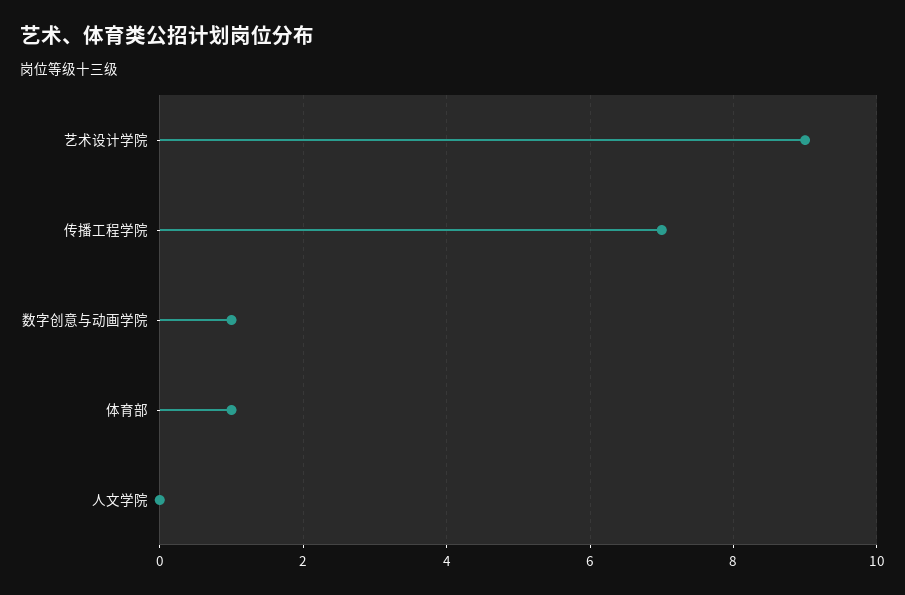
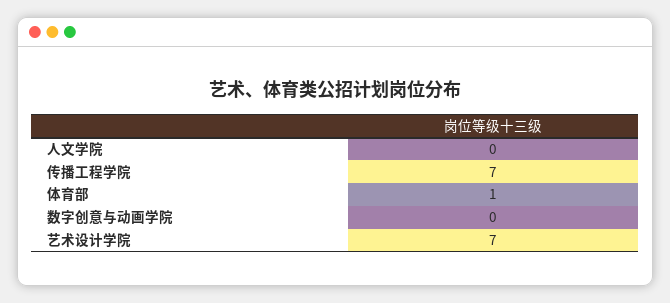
  {
-   "艺术设计学院": 9,
+   "艺术设计学院": 7,
    "传播工程学院": 7,
-   "数字创意与动画学院": 1,
+   "数字创意与动画学院": 0,
    "体育部": 1,
    "人文学院": 0
  }

